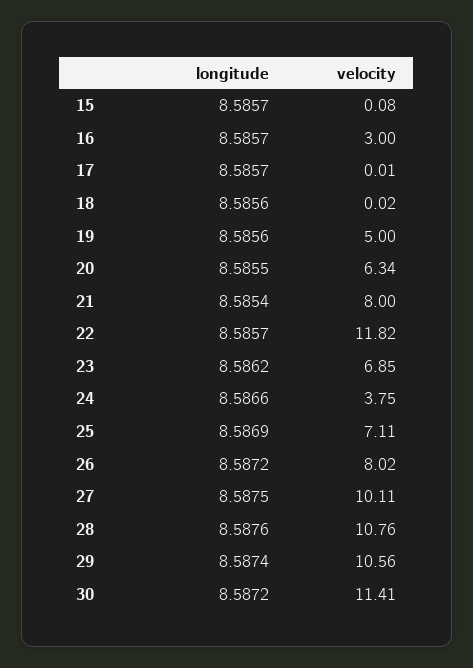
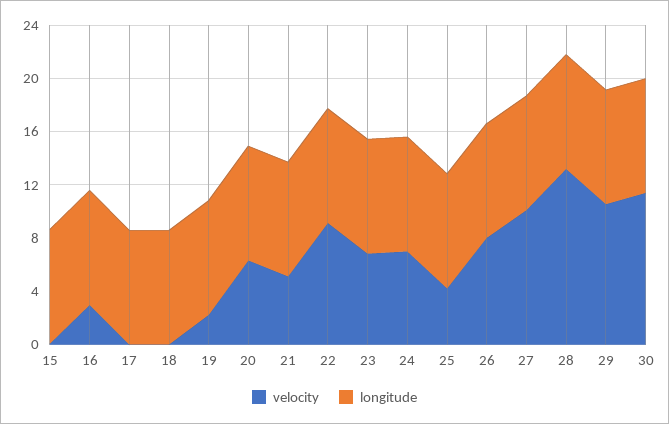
  {
    "longitude": {
      "15": 8.5857,
      "16": 8.5857,
      "17": 8.5857,
      "18": 8.5856,
      "19": 8.5856,
      "20": 8.5855,
      "21": 8.5854,
      "22": 8.5857,
      "23": 8.5862,
      "24": 8.5866,
      "25": 8.5869,
      "26": 8.5872,
      "27": 8.5875,
      "28": 8.5876,
      "29": 8.5874,
      "30": 8.5872
    },
    "velocity": {
      "15": 0.08,
      "16": 3,
      "17": 0.01,
      "18": 0.02,
-     "19": 5,
+     "19": 2,
      "20": 6.34,
-     "21": 8,
+     "21": 5,
-     "22": 11.82,
+     "22": 9,
      "23": 6.85,
-     "24": 3.75,
+     "24": 7,
-     "25": 7.11,
+     "25": 4,
      "26": 8.02,
      "27": 10.11,
-     "28": 10.76,
+     "28": 13,
      "29": 10.56,
      "30": 11.41
    }
  }

